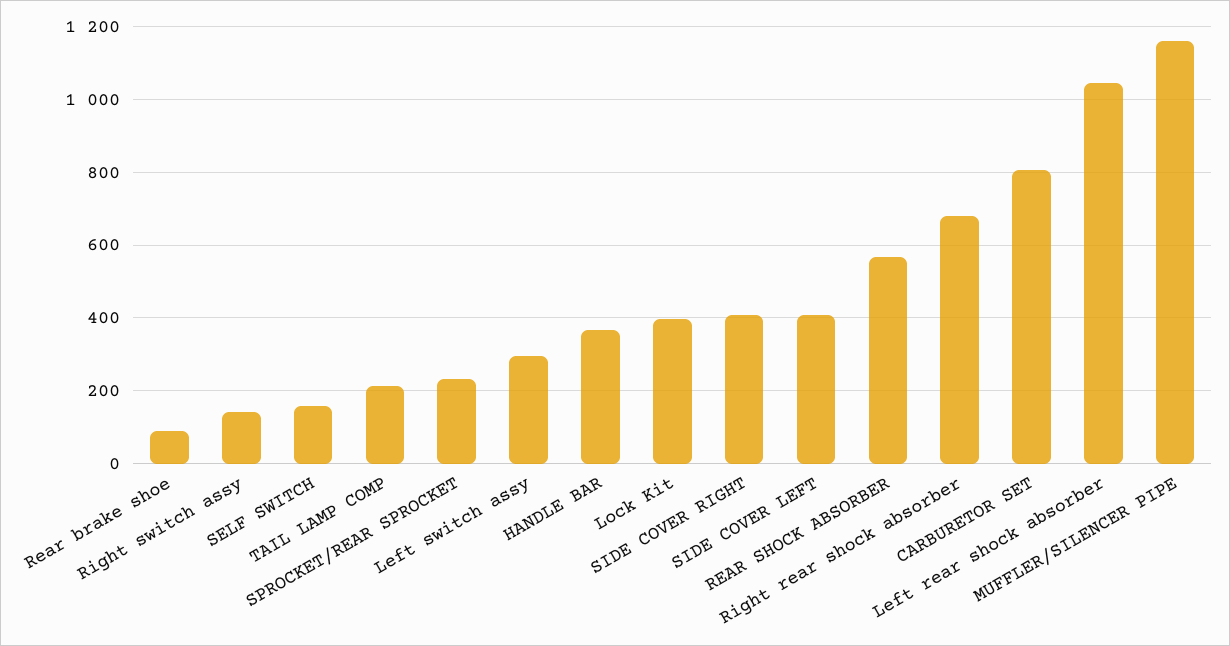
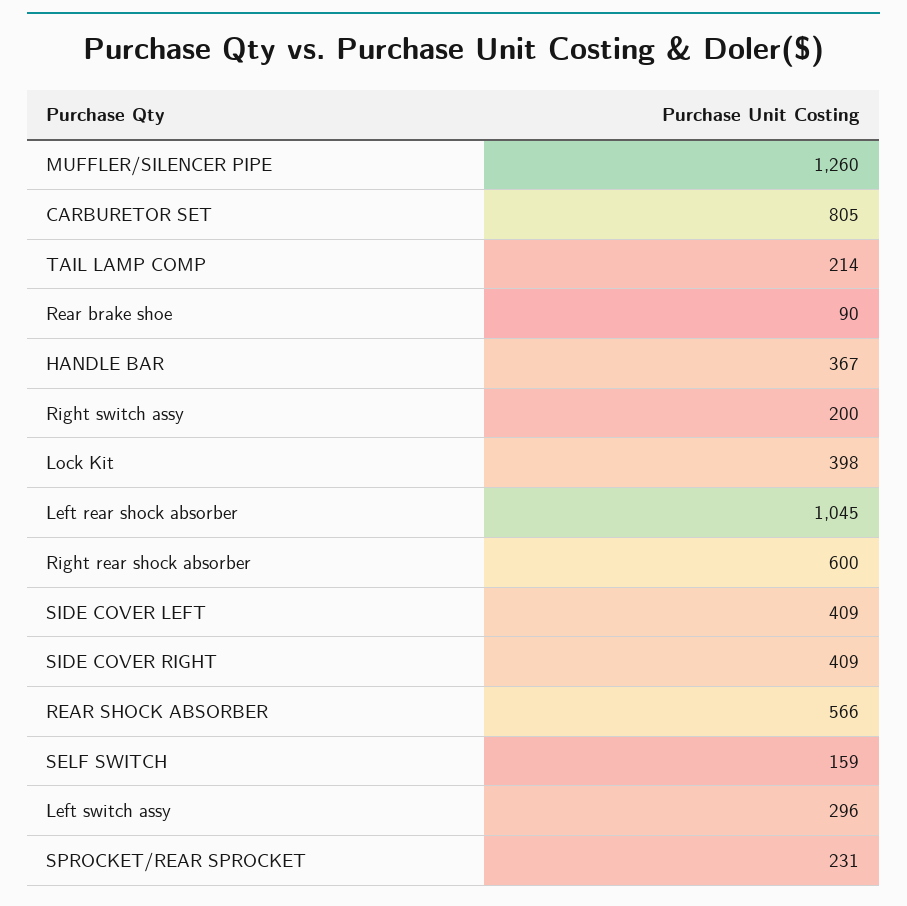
  {
    "Rear brake shoe": 90,
-   "Right switch assy": 140,
+   "Right switch assy": 200,
    "SELF SWITCH": 159,
    "TAIL LAMP COMP": 214,
    "SPROCKET/REAR SPROCKET": 231,
    "Left switch assy": 296,
    "HANDLE BAR": 367,
    "Lock Kit": 398,
    "SIDE COVER RIGHT": 409,
    "SIDE COVER LEFT": 409,
    "REAR SHOCK ABSORBER": 566,
-   "Right rear shock absorber": 680,
+   "Right rear shock absorber": 600,
    "CARBURETOR SET": 805,
    "Left rear shock absorber": 1045,
-   "MUFFLER/SILENCER PIPE": 1160
+   "MUFFLER/SILENCER PIPE": 1260
  }

